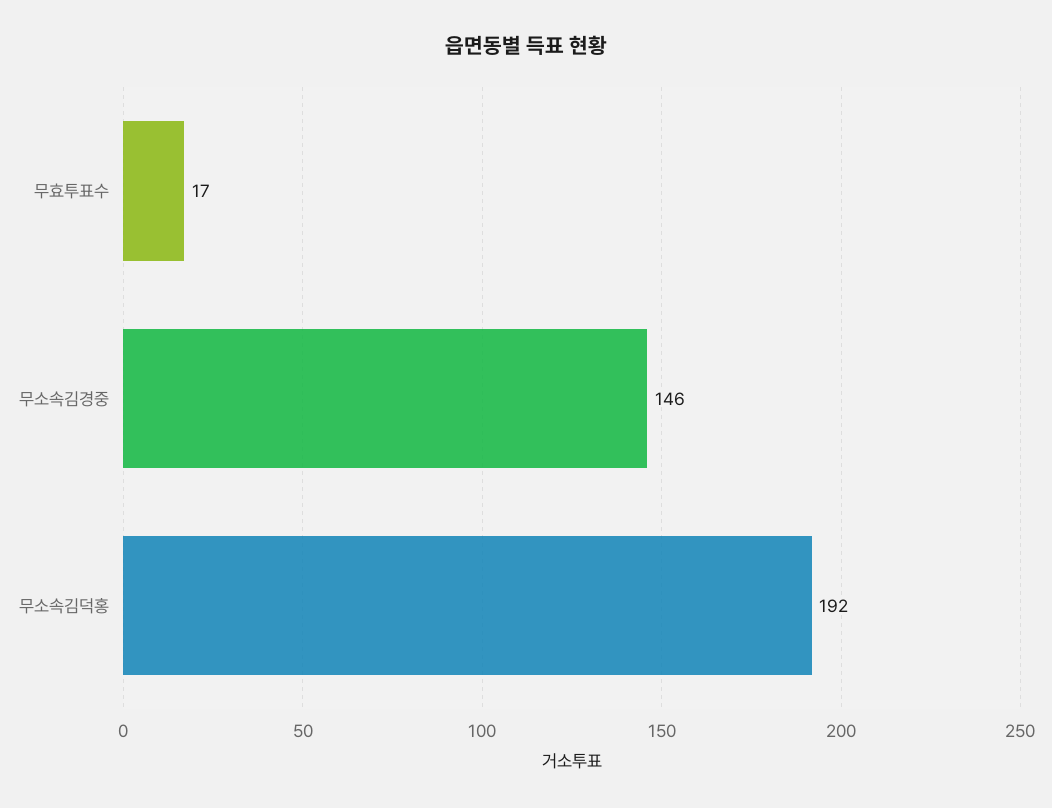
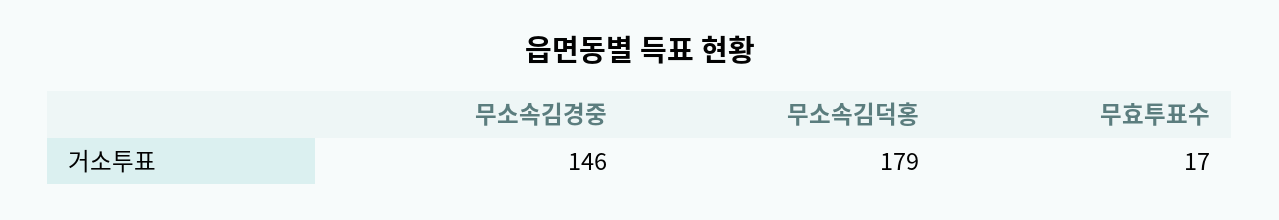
  {
    "무효투표수": 17,
    "무소속김경중": 146,
-   "무소속김덕홍": 192
+   "무소속김덕홍": 179
  }

